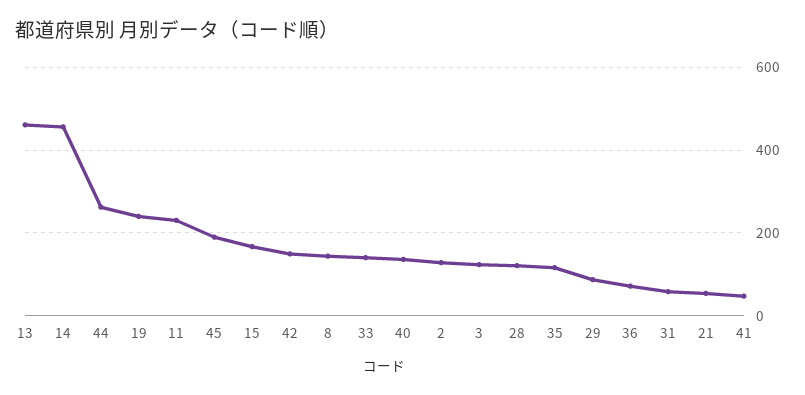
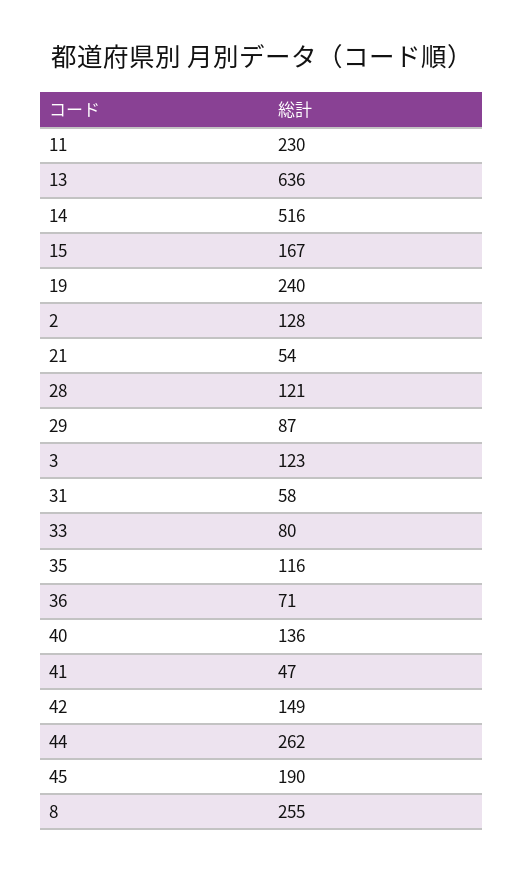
  {
-   "13": 460,
+   "13": 636,
-   "14": 460,
+   "14": 516,
    "44": 262,
    "19": 240,
    "11": 230,
    "45": 190,
    "15": 167,
    "42": 149,
-   "8": 140,
+   "8": 255,
-   "33": 140,
+   "33": 80,
    "40": 136,
    "2": 128,
    "3": 123,
    "28": 121,
    "35": 116,
    "29": 87,
    "36": 71,
    "31": 58,
    "21": 54,
    "41": 47
  }

